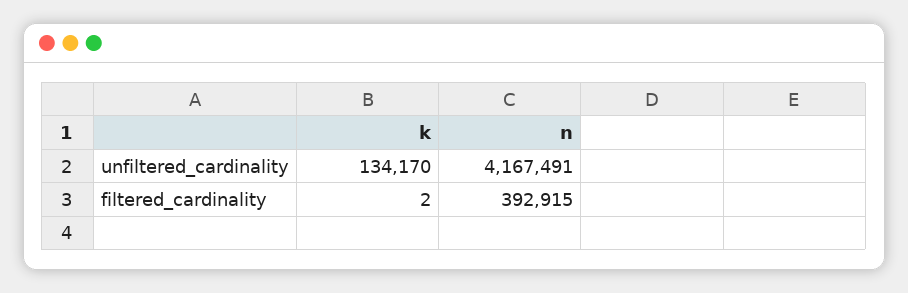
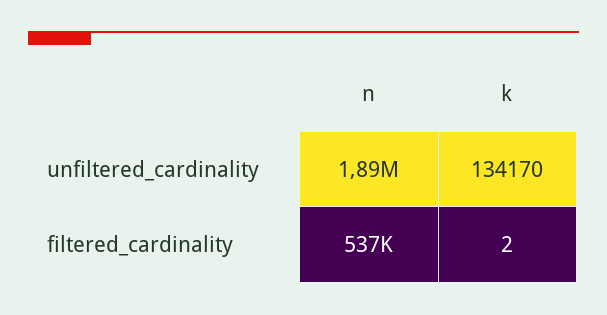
  {
    "k": {
      "unfiltered_cardinality": 134170,
      "filtered_cardinality": 2
    },
    "n": {
-     "unfiltered_cardinality": 4167491,
+     "unfiltered_cardinality": 1890000,
-     "filtered_cardinality": 392915
+     "filtered_cardinality": 537000
    }
  }

